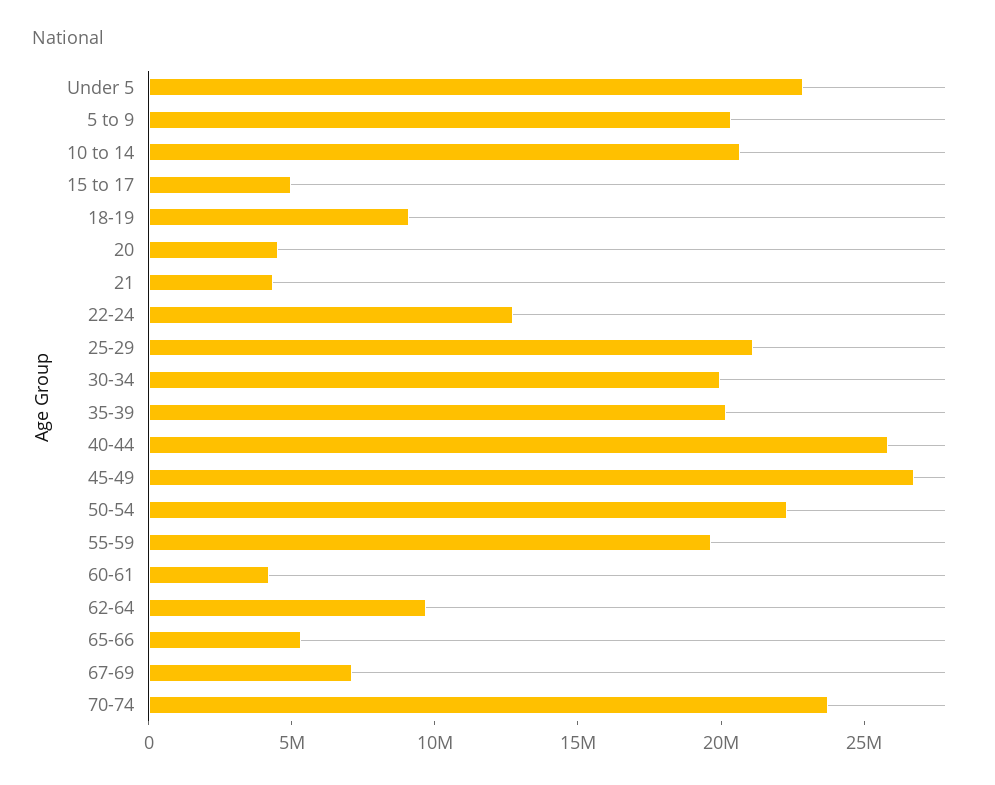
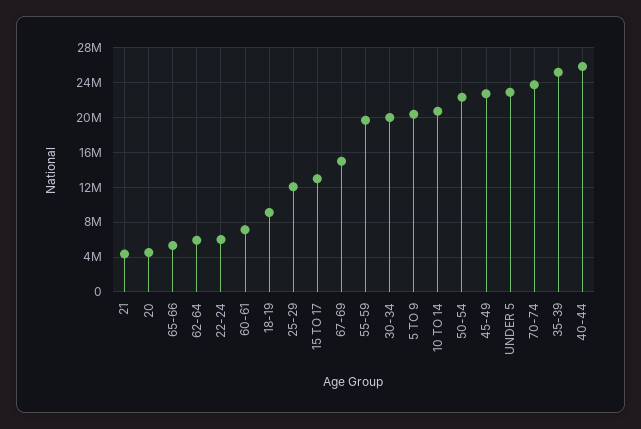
  {
    "Under 5": 23000000,
    "5 to 9": 20000000,
    "10 to 14": 21000000,
-   "15 to 17": 5000000,
+   "15 to 17": 13000000,
    "18-19": 9000000,
    "20": 5000000,
    "21": 4000000,
-   "22-24": 13000000,
+   "22-24": 6000000,
-   "25-29": 21000000,
+   "25-29": 12000000,
    "30-34": 20000000,
-   "35-39": 20000000,
+   "35-39": 25000000,
    "40-44": 26000000,
-   "45-49": 27000000,
+   "45-49": 23000000,
    "50-54": 22000000,
    "55-59": 20000000,
-   "60-61": 4000000,
+   "60-61": 7000000,
-   "62-64": 10000000,
+   "62-64": 6000000,
    "65-66": 5000000,
-   "67-69": 7000000,
+   "67-69": 15000000,
    "70-74": 24000000
  }

